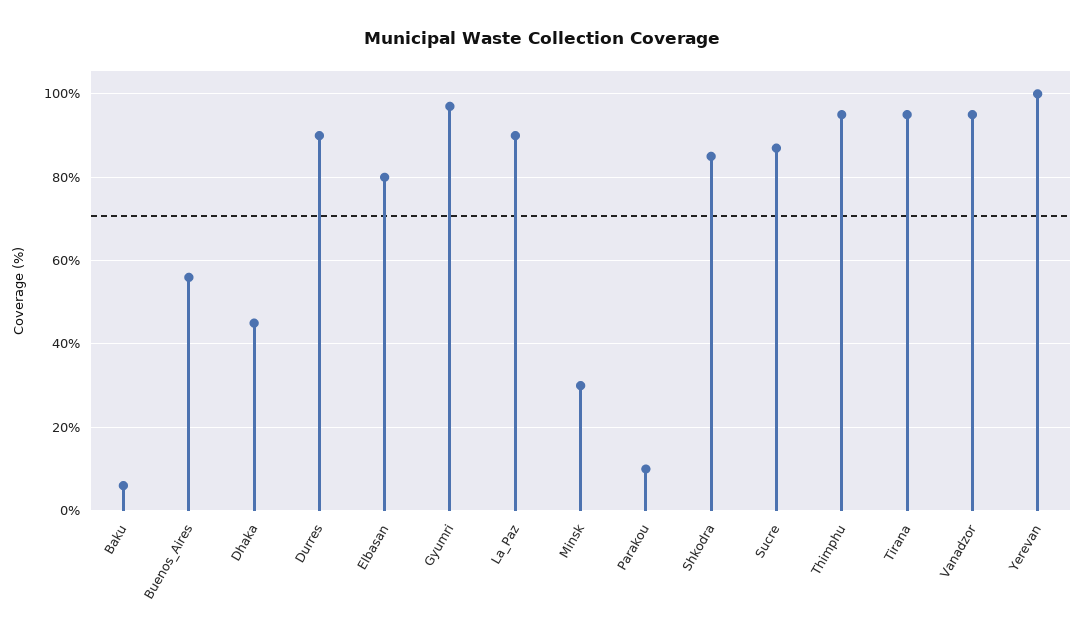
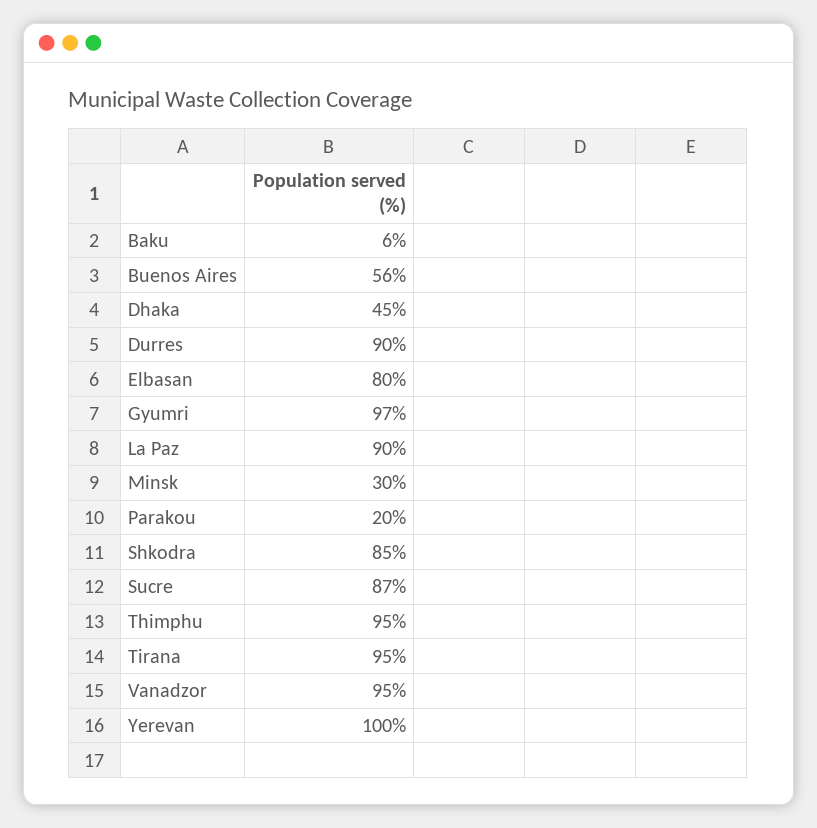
  {
    "Baku": 6,
    "Buenos_Aires": 56,
    "Dhaka": 45,
    "Durres": 90,
    "Elbasan": 80,
    "Gyumri": 97,
    "La_Paz": 90,
    "Minsk": 30,
-   "Parakou": 10,
+   "Parakou": 20,
    "Shkodra": 85,
    "Sucre": 87,
    "Thimphu": 95,
    "Tirana": 95,
    "Vanadzor": 95,
    "Yerevan": 100
  }

